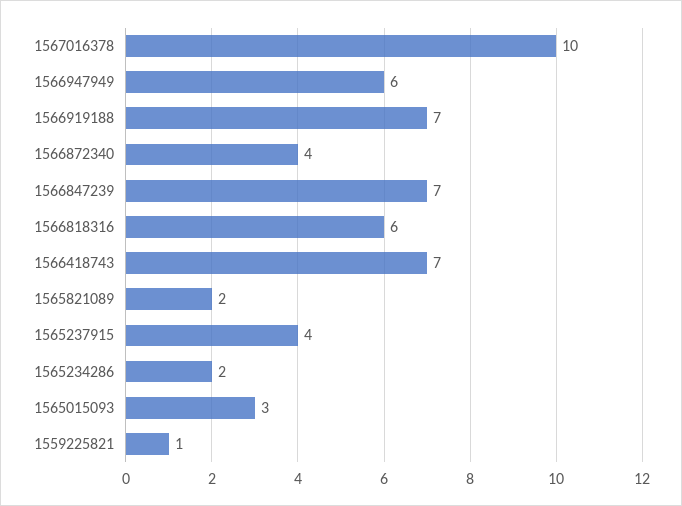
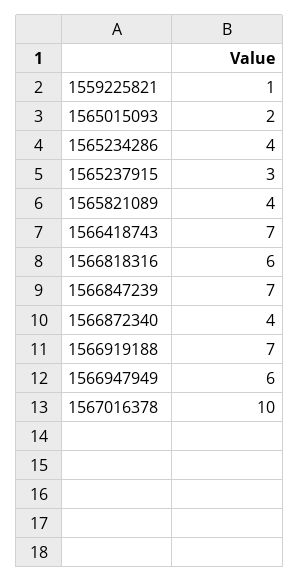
  {
    "1567016378": 10,
    "1566947949": 6,
    "1566919188": 7,
    "1566872340": 4,
    "1566847239": 7,
    "1566818316": 6,
    "1566418743": 7,
-   "1565821089": 2,
+   "1565821089": 4,
-   "1565237915": 4,
+   "1565237915": 3,
-   "1565234286": 2,
+   "1565234286": 4,
-   "1565015093": 3,
+   "1565015093": 2,
    "1559225821": 1
  }

